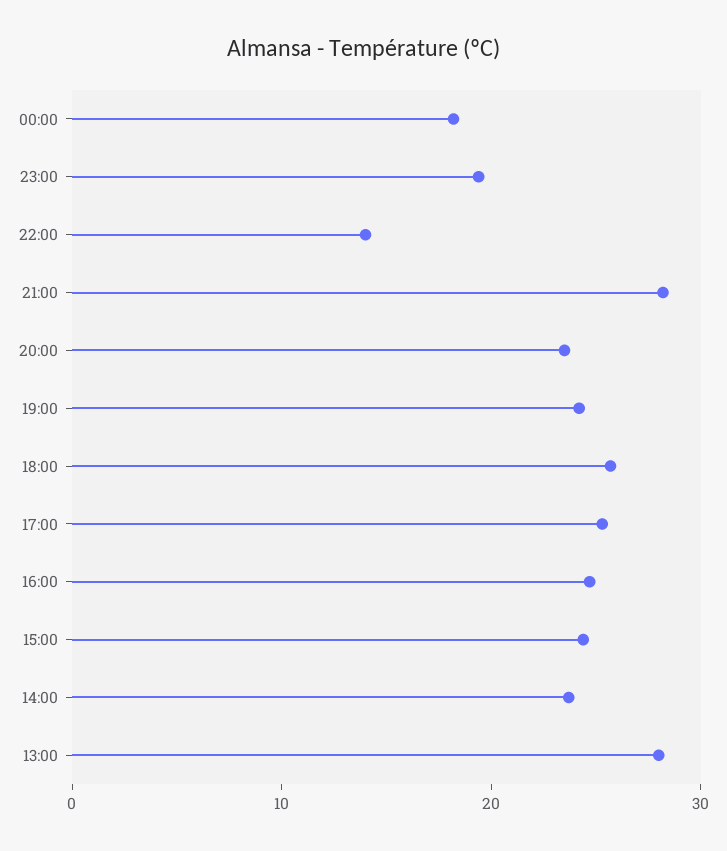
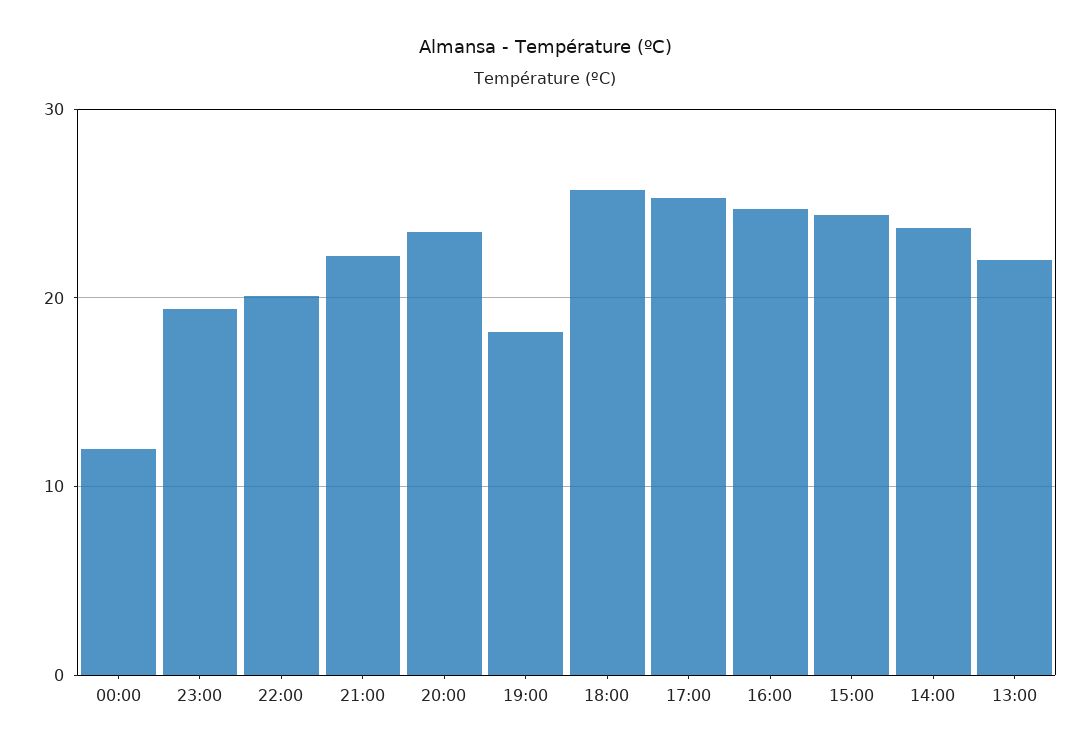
  {
-   "00:00": 18,
+   "00:00": 12,
    "23:00": 19,
-   "22:00": 14,
+   "22:00": 20,
-   "21:00": 28,
+   "21:00": 22,
    "20:00": 24,
-   "19:00": 24,
+   "19:00": 18,
    "18:00": 26,
    "17:00": 25,
    "16:00": 25,
    "15:00": 24,
    "14:00": 24,
-   "13:00": 28
+   "13:00": 22
  }

